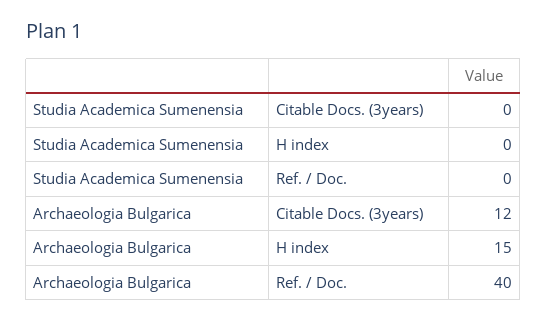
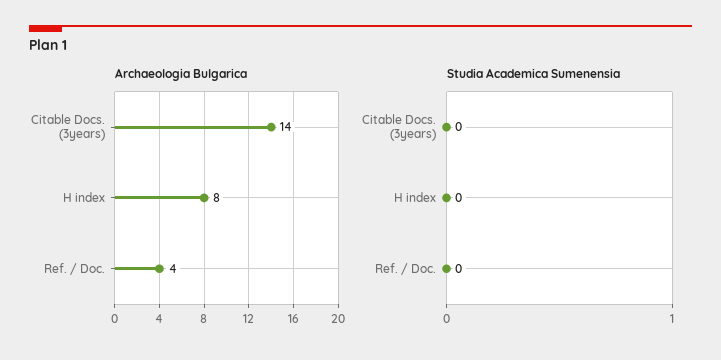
  {
    "Studia Academica Sumenensia": {
      "Citable Docs. (3years)": 0,
      "H index": 0,
      "Ref. / Doc.": 0
    },
    "Archaeologia Bulgarica": {
-     "Citable Docs. (3years)": 12,
+     "Citable Docs. (3years)": 14,
-     "H index": 15,
+     "H index": 8,
-     "Ref. / Doc.": 40
+     "Ref. / Doc.": 4
    }
  }

